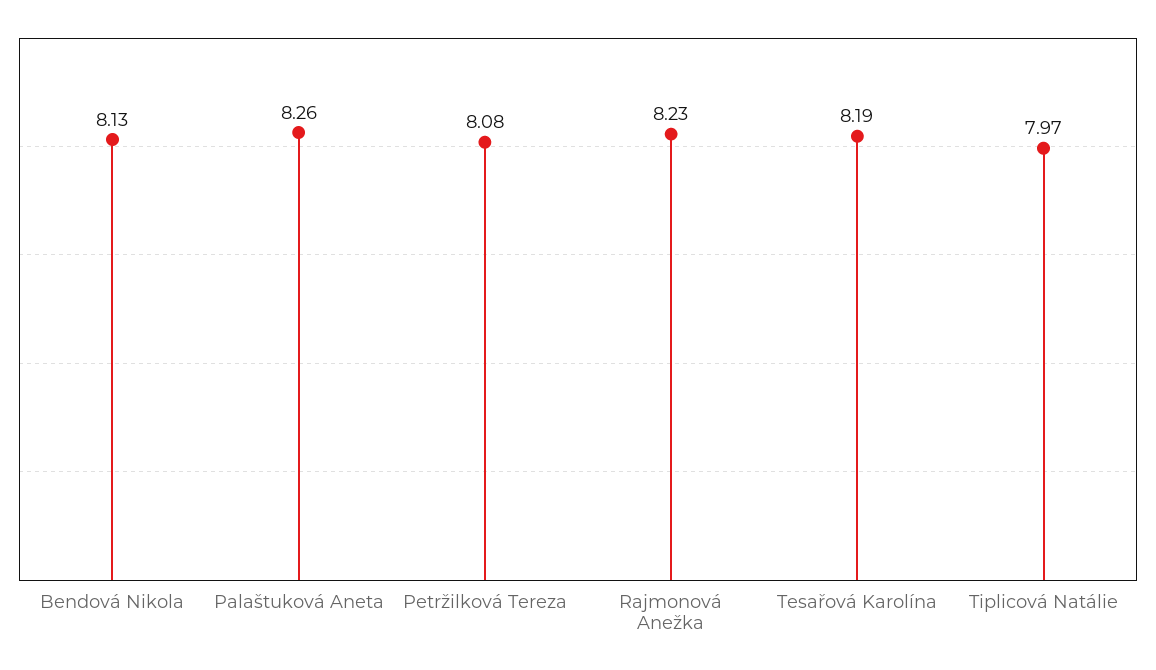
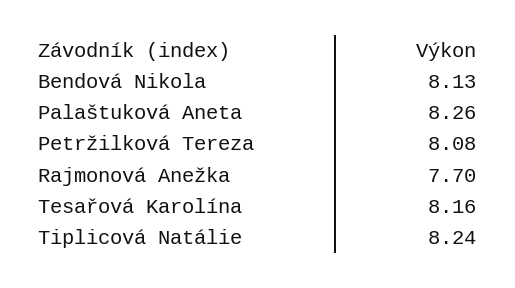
  {
    "Bendová Nikola": 8.13,
    "Palaštuková Aneta": 8.26,
    "Petržilková Tereza": 8.08,
-   "Rajmonová Anežka": 8.23,
+   "Rajmonová Anežka": 7.7,
-   "Tesařová Karolína": 8.19,
+   "Tesařová Karolína": 8.16,
-   "Tiplicová Natálie": 7.97
+   "Tiplicová Natálie": 8.24
  }

